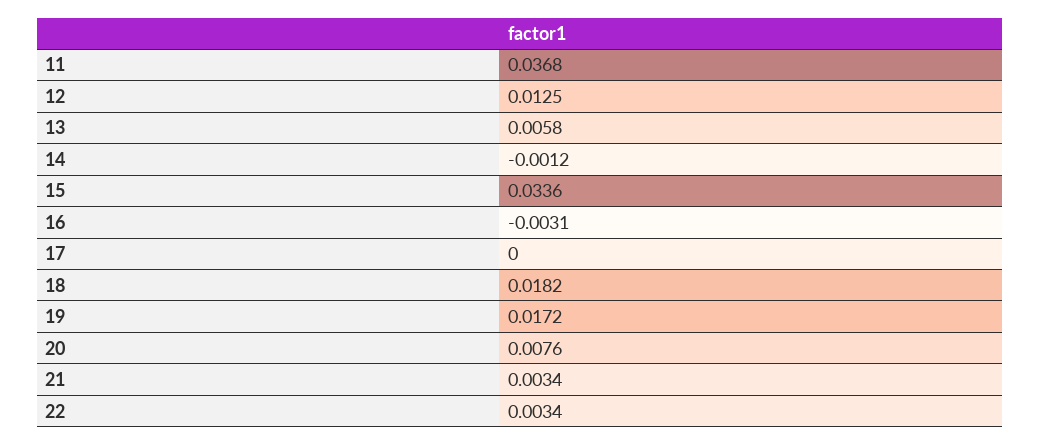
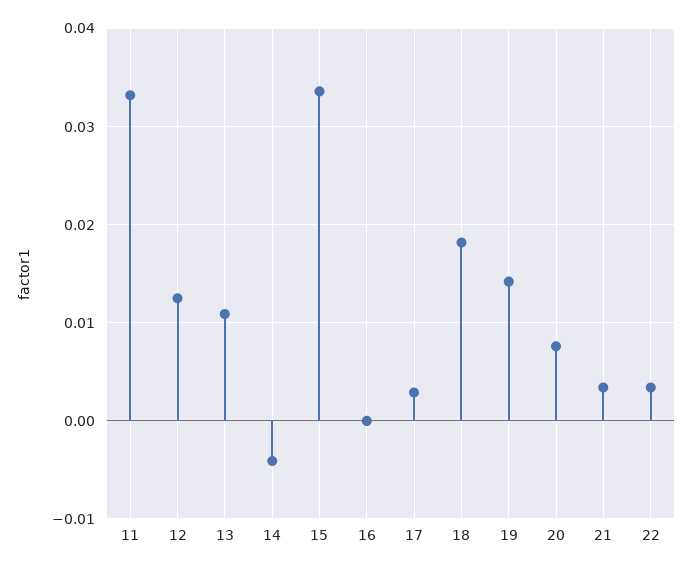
  {
-   "11": 0.0368,
+   "11": 0.033,
    "12": 0.0125,
-   "13": 0.0058,
+   "13": 0.011,
-   "14": -0.0012,
+   "14": -0.004,
    "15": 0.0336,
-   "16": -0.0031,
+   "16": 0,
-   "17": 0,
+   "17": 0.003,
    "18": 0.0182,
-   "19": 0.0172,
+   "19": 0.014,
    "20": 0.0076,
    "21": 0.0034,
    "22": 0.0034
  }

